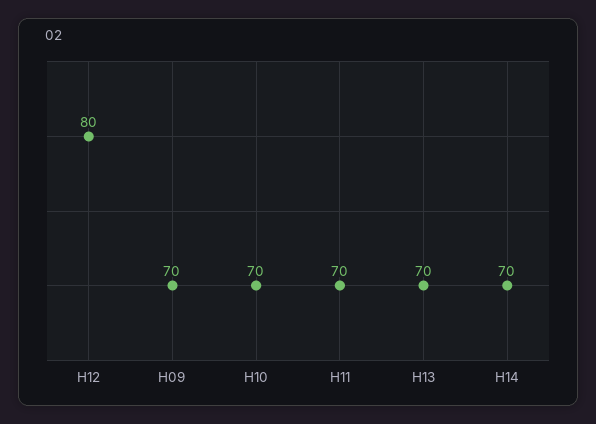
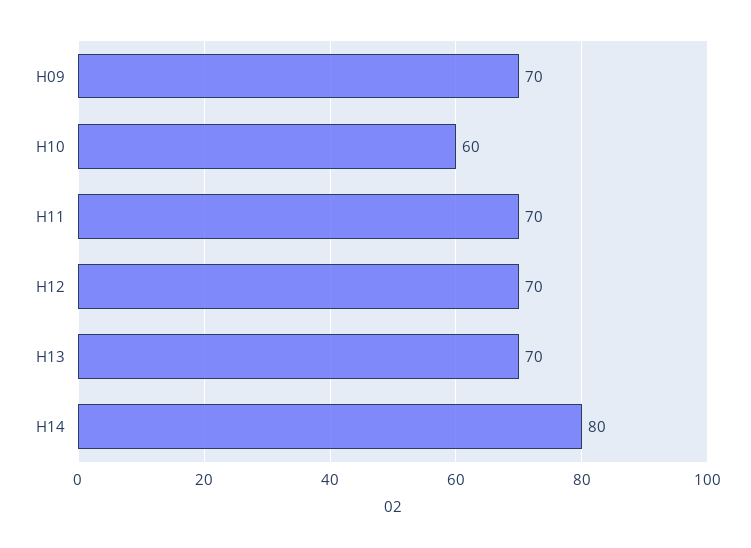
  {
-   "H12": 80,
+   "H12": 70,
    "H09": 70,
-   "H10": 70,
+   "H10": 60,
    "H11": 70,
    "H13": 70,
-   "H14": 70
+   "H14": 80
  }

